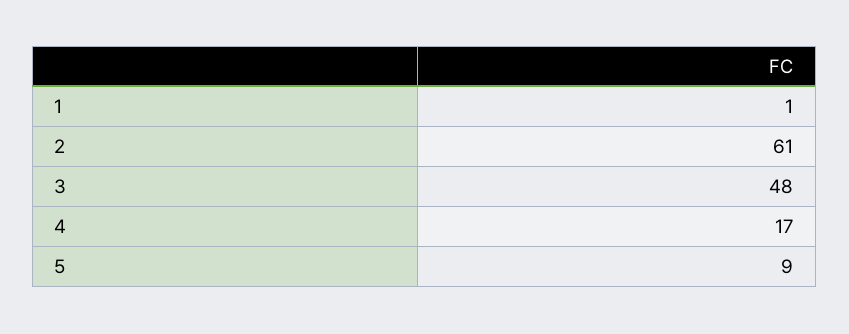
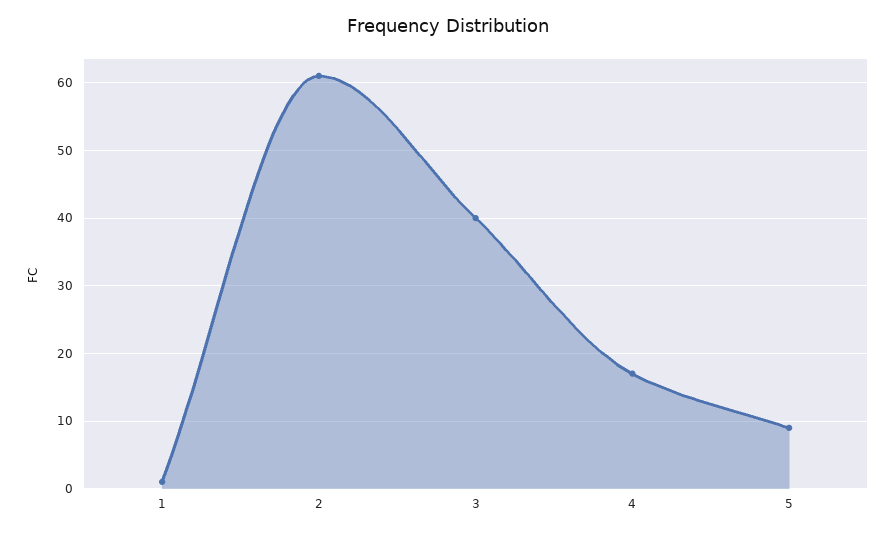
  {
    "1": 1,
    "2": 61,
-   "3": 48,
+   "3": 40,
    "4": 17,
    "5": 9
  }

